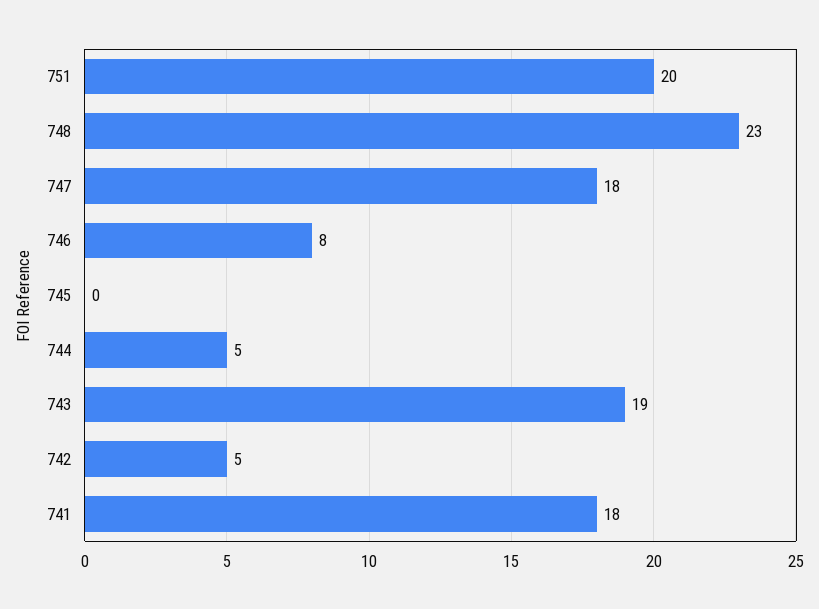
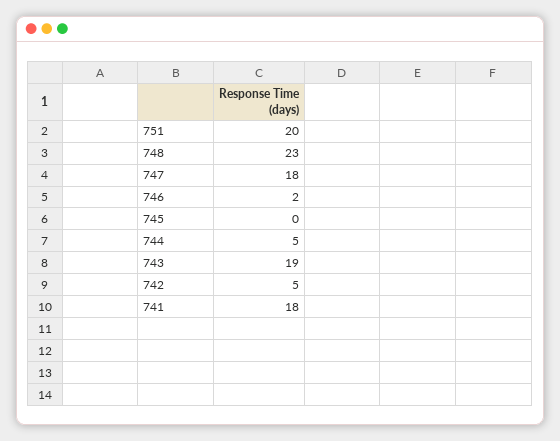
  {
    "751": 20,
    "748": 23,
    "747": 18,
-   "746": 8,
+   "746": 2,
    "745": 0,
    "744": 5,
    "743": 19,
    "742": 5,
    "741": 18
  }

